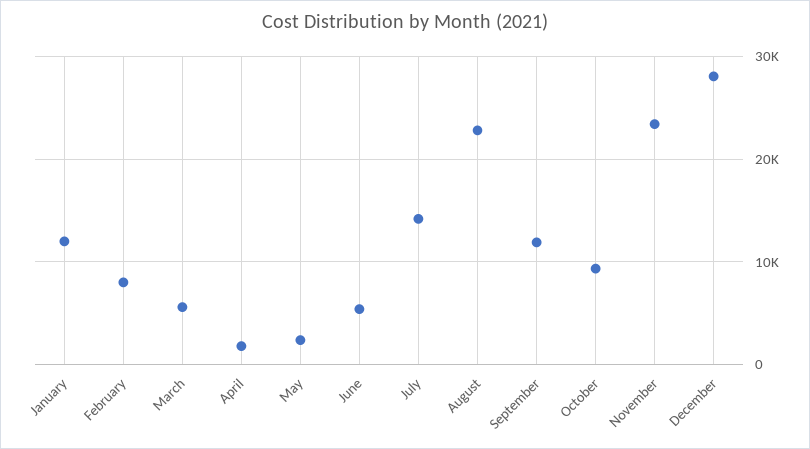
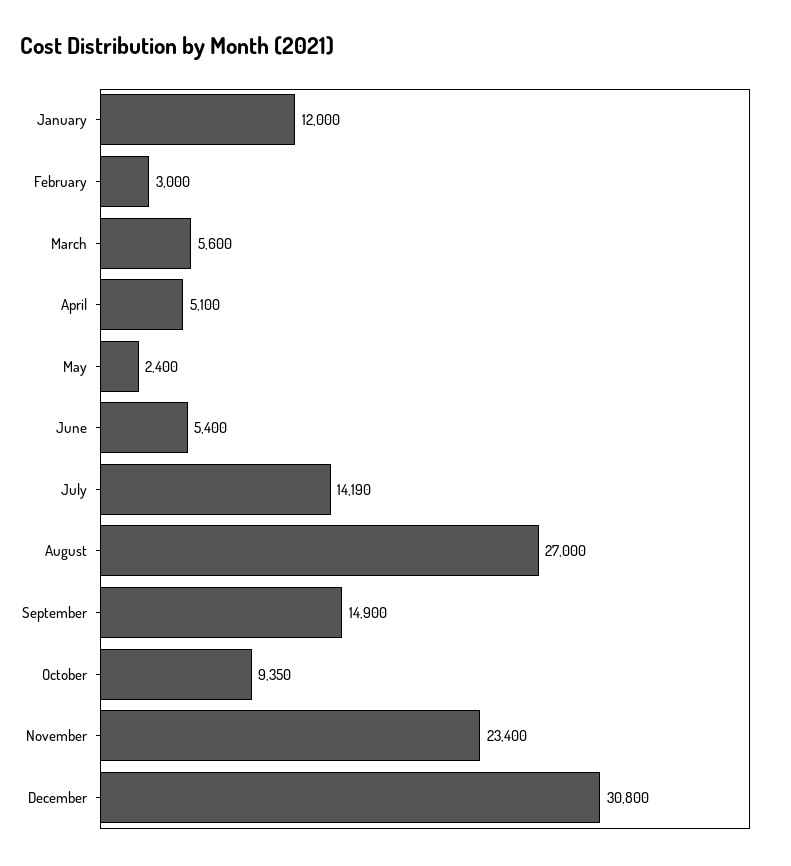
  {
    "January": 12000,
-   "February": 8000,
+   "February": 3000,
    "March": 5600,
-   "April": 2000,
+   "April": 5100,
    "May": 2400,
    "June": 5400,
    "July": 14190,
-   "August": 23000,
+   "August": 27000,
-   "September": 12000,
+   "September": 14900,
    "October": 9350,
    "November": 23400,
-   "December": 28000
+   "December": 30800
  }

